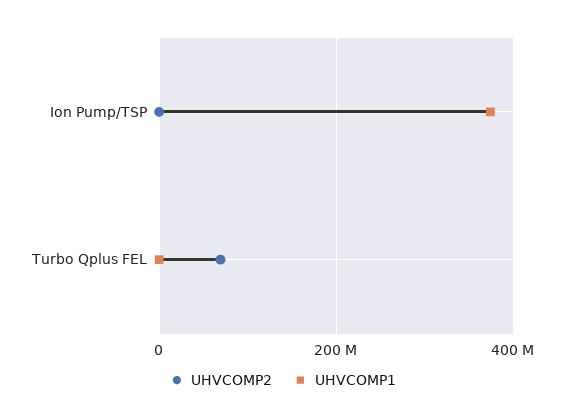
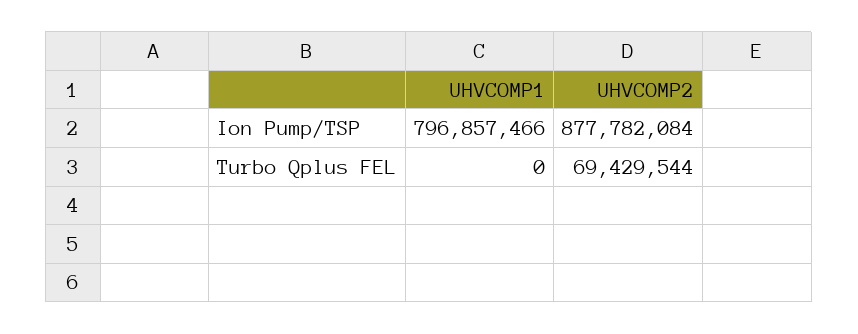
  {
    "UHVCOMP2": {
-     "Ion Pump/TSP": 0,
+     "Ion Pump/TSP": 877782084,
      "Turbo Qplus FEL": 69429544
    },
    "UHVCOMP1": {
-     "Ion Pump/TSP": 380000000,
+     "Ion Pump/TSP": 796857466,
      "Turbo Qplus FEL": 0
    }
  }

